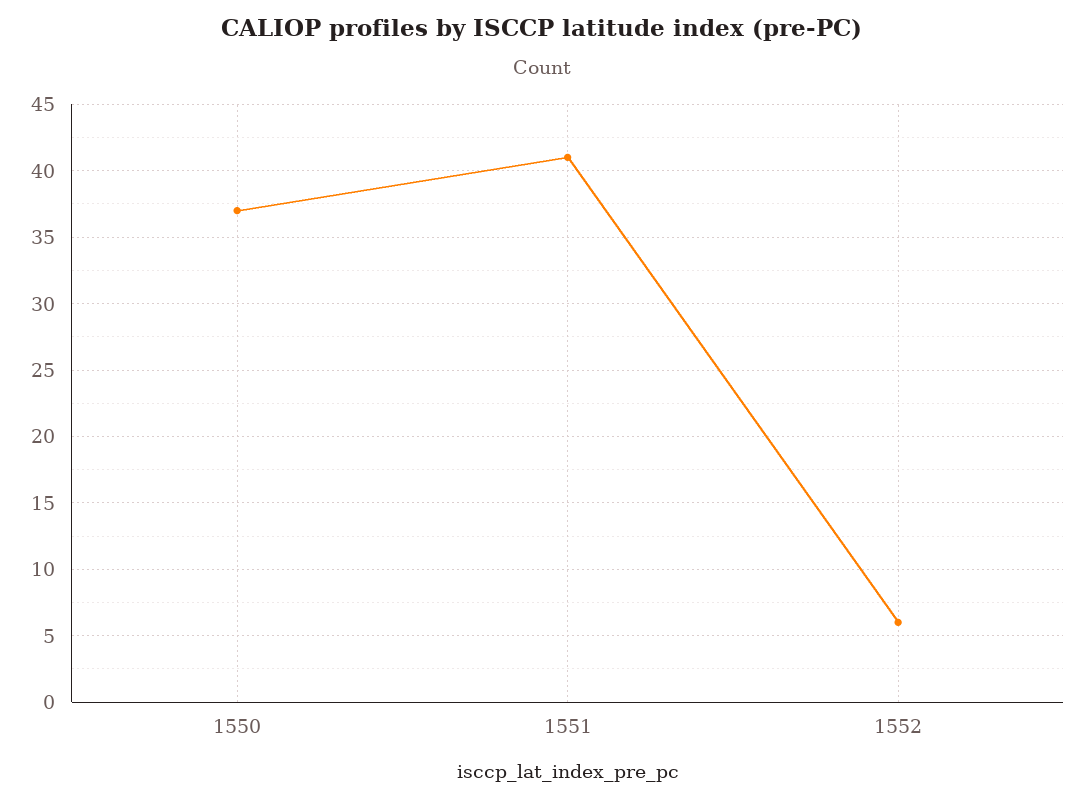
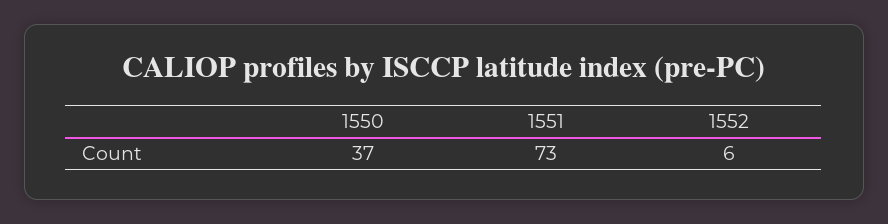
  {
    "1550": 37,
-   "1551": 41,
+   "1551": 73,
    "1552": 6
  }

